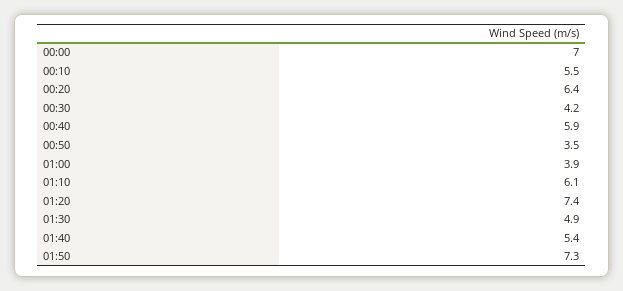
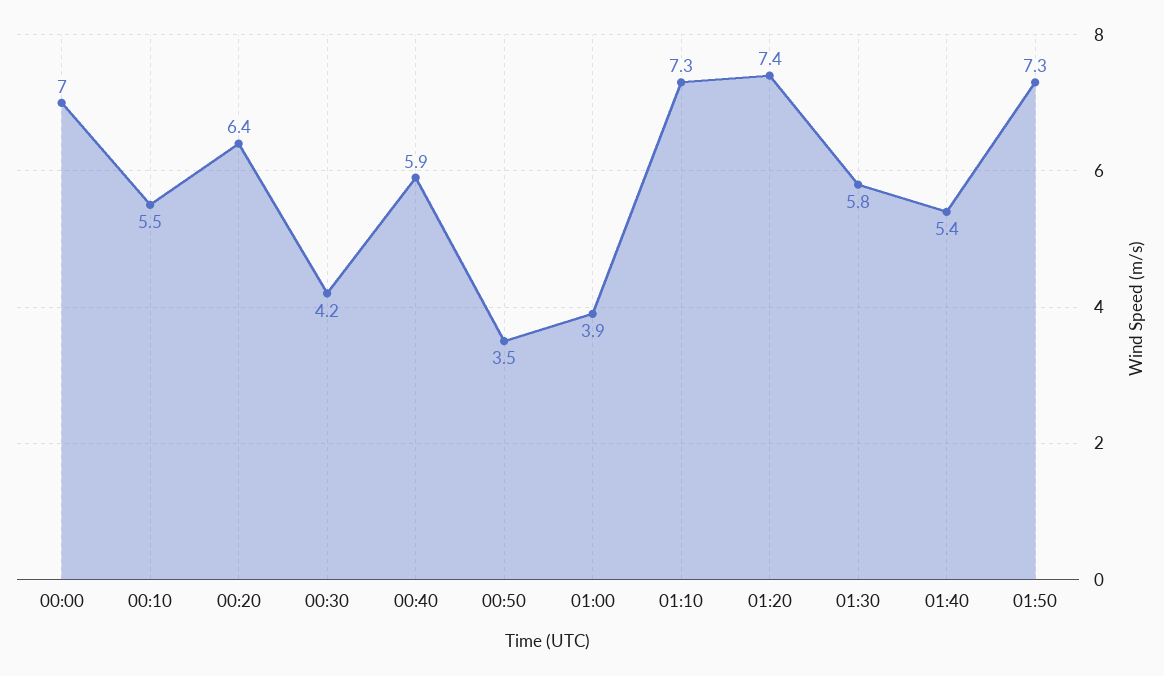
  {
    "00:00": 7,
    "00:10": 5.5,
    "00:20": 6.4,
    "00:30": 4.2,
    "00:40": 5.9,
    "00:50": 3.5,
    "01:00": 3.9,
-   "01:10": 6.1,
+   "01:10": 7.3,
    "01:20": 7.4,
-   "01:30": 4.9,
+   "01:30": 5.8,
    "01:40": 5.4,
    "01:50": 7.3
  }

